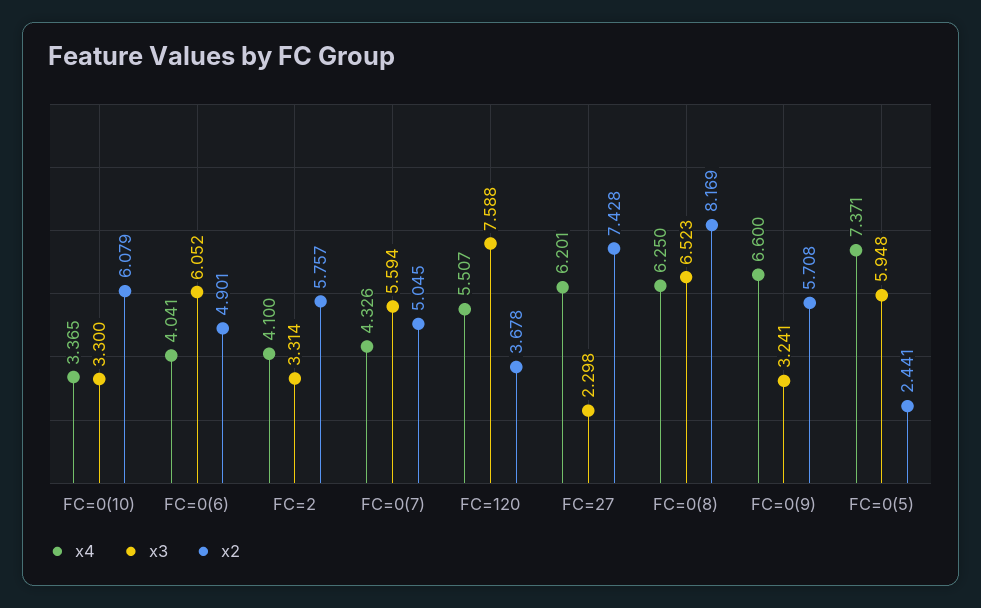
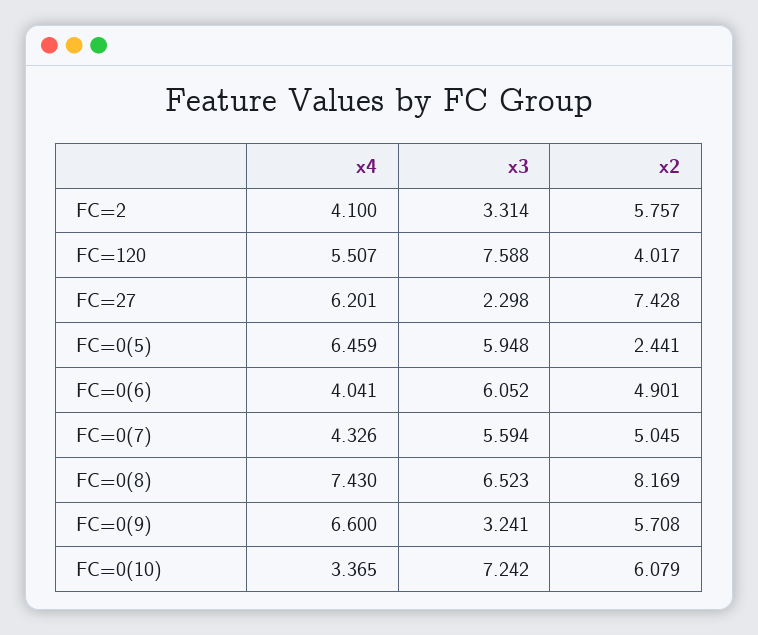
  {
    "x4": {
      "FC=0(10)": 3.365,
      "FC=0(6)": 4.041,
      "FC=2": 4.1,
      "FC=0(7)": 4.326,
      "FC=120": 5.507,
      "FC=27": 6.201,
-     "FC=0(8)": 6.25,
+     "FC=0(8)": 7.43,
      "FC=0(9)": 6.6,
-     "FC=0(5)": 7.371
+     "FC=0(5)": 6.459
    },
    "x3": {
-     "FC=0(10)": 3.3,
+     "FC=0(10)": 7.242,
      "FC=0(6)": 6.052,
      "FC=2": 3.314,
      "FC=0(7)": 5.594,
      "FC=120": 7.588,
      "FC=27": 2.298,
      "FC=0(8)": 6.523,
      "FC=0(9)": 3.241,
      "FC=0(5)": 5.948
    },
    "x2": {
      "FC=0(10)": 6.079,
      "FC=0(6)": 4.901,
      "FC=2": 5.757,
      "FC=0(7)": 5.045,
-     "FC=120": 3.678,
+     "FC=120": 4.017,
      "FC=27": 7.428,
      "FC=0(8)": 8.169,
      "FC=0(9)": 5.708,
      "FC=0(5)": 2.441
    }
  }

